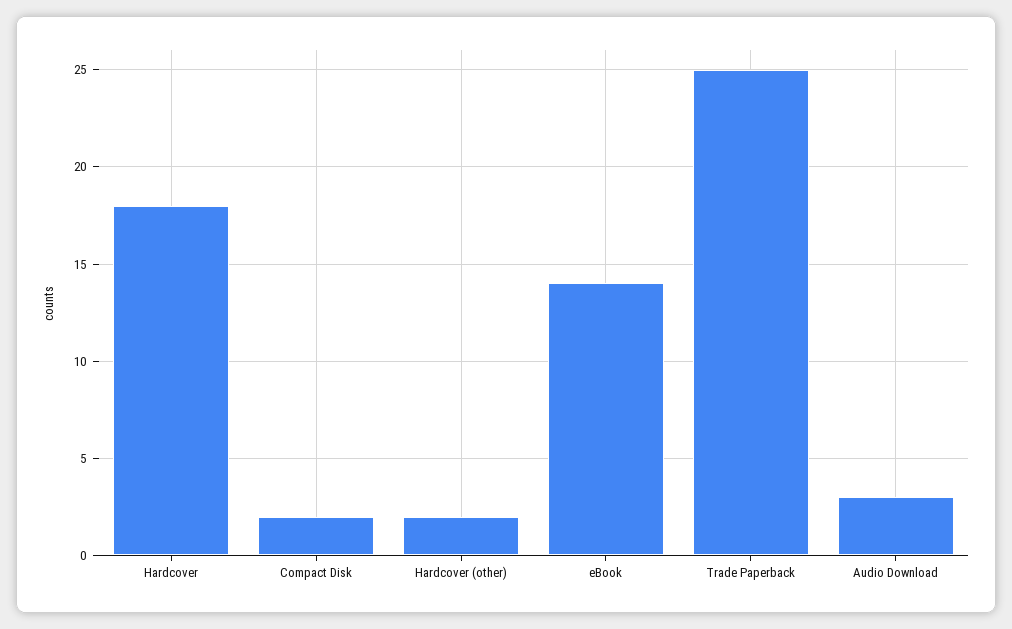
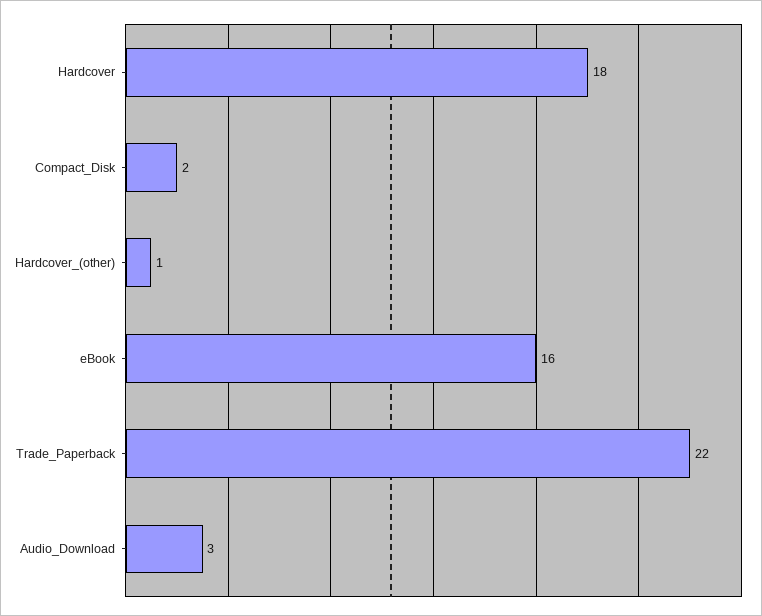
  {
    "Hardcover": 18,
    "Compact Disk": 2,
-   "Hardcover (other)": 2,
+   "Hardcover (other)": 1,
-   "eBook": 14,
+   "eBook": 16,
-   "Trade Paperback": 25,
+   "Trade Paperback": 22,
    "Audio Download": 3
  }

